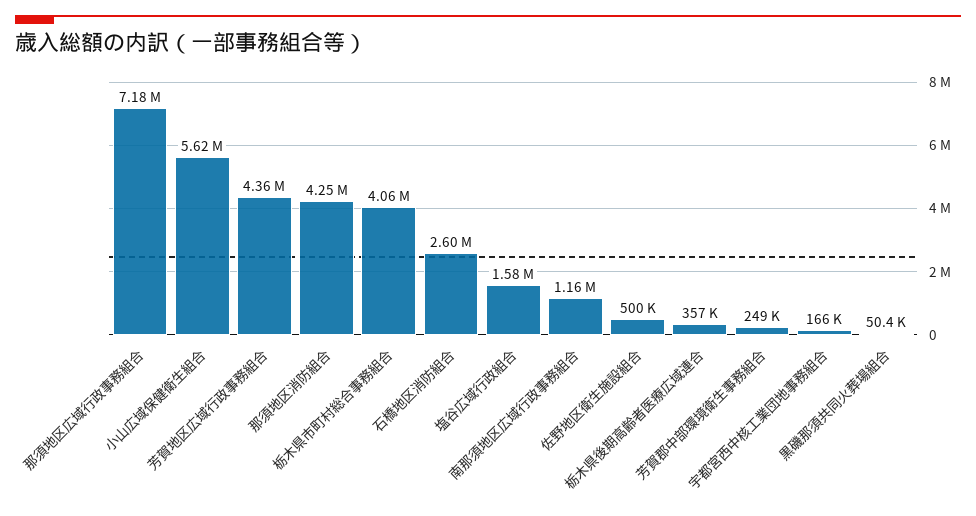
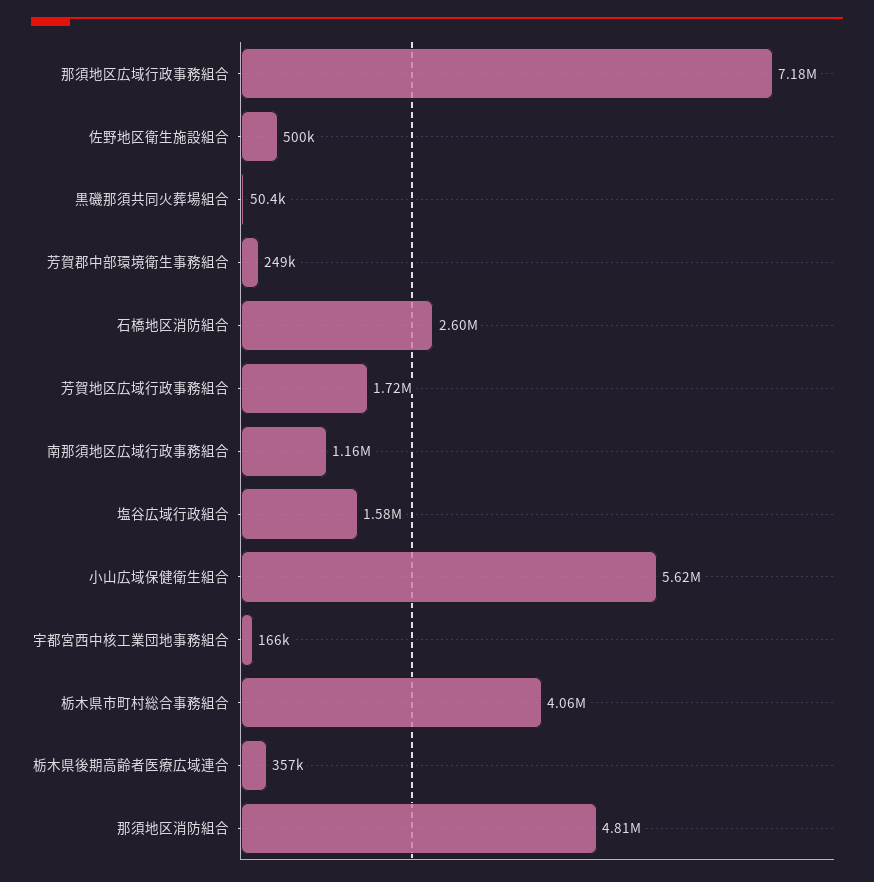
  {
    "那須地区広域行政事務組合": 7180000,
    "小山広域保健衛生組合": 5620000,
-   "芳賀地区広域行政事務組合": 4360000,
+   "芳賀地区広域行政事務組合": 1720000,
-   "那須地区消防組合": 4250000,
+   "那須地区消防組合": 4810000,
    "栃木県市町村総合事務組合": 4060000,
    "石橋地区消防組合": 2600000,
    "塩谷広域行政組合": 1580000,
    "南那須地区広域行政事務組合": 1160000,
    "佐野地区衛生施設組合": 500000,
    "栃木県後期高齢者医療広域連合": 357000,
    "芳賀郡中部環境衛生事務組合": 249000,
    "宇都宮西中核工業団地事務組合": 166000,
    "黒磯那須共同火葬場組合": 50400
  }

